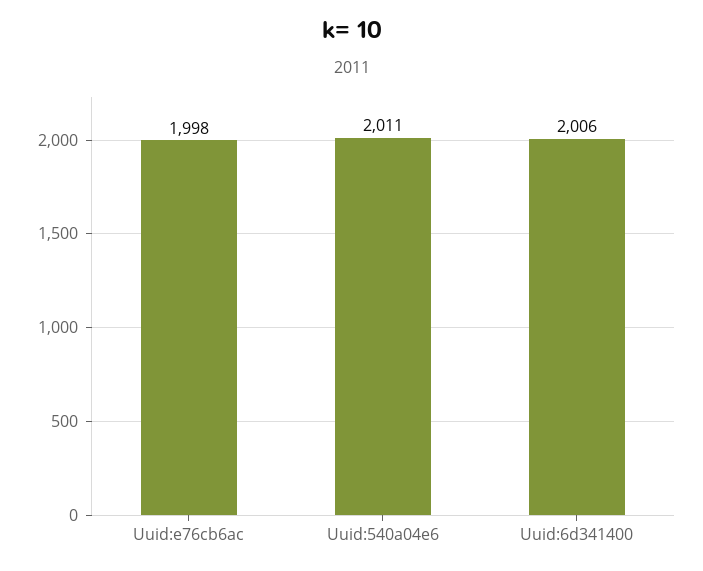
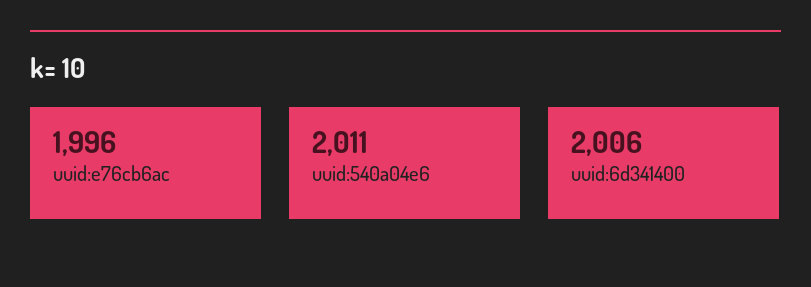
  {
-   "Uuid:e76cb6ac": 1998,
+   "Uuid:e76cb6ac": 1996,
    "Uuid:540a04e6": 2011,
    "Uuid:6d341400": 2006
  }

